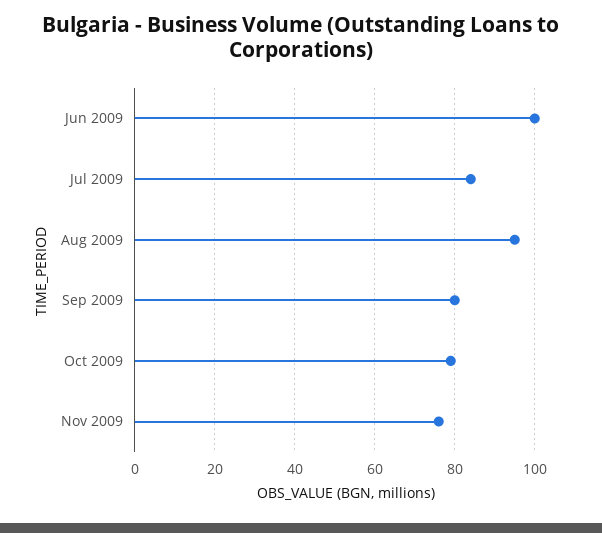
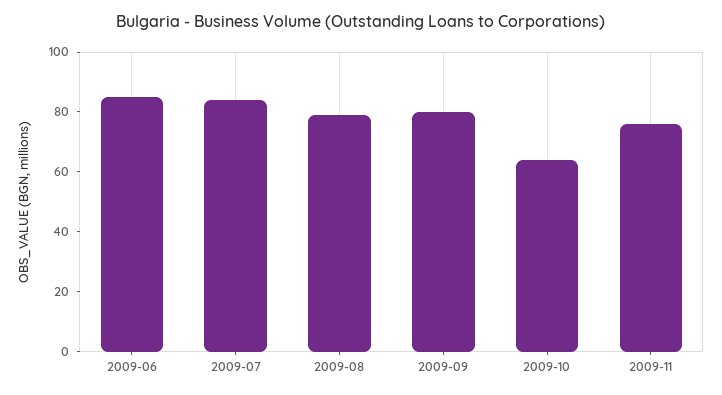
  {
-   "Jun 2009": 100,
+   "Jun 2009": 85,
    "Jul 2009": 85,
-   "Aug 2009": 95,
+   "Aug 2009": 80,
    "Sep 2009": 80,
-   "Oct 2009": 80,
+   "Oct 2009": 65,
    "Nov 2009": 75
  }

